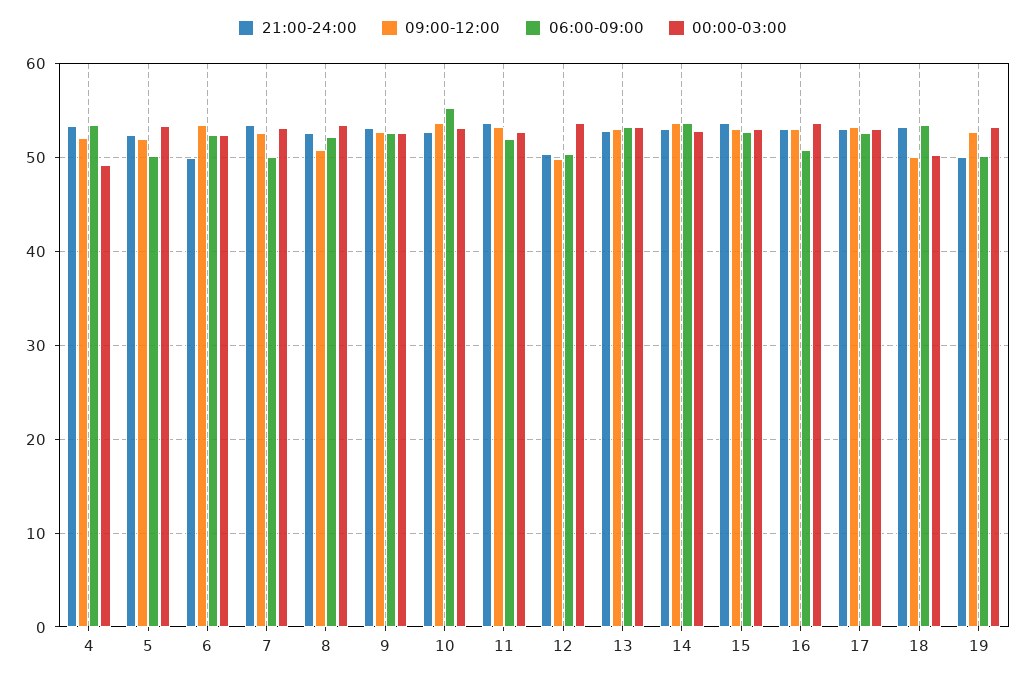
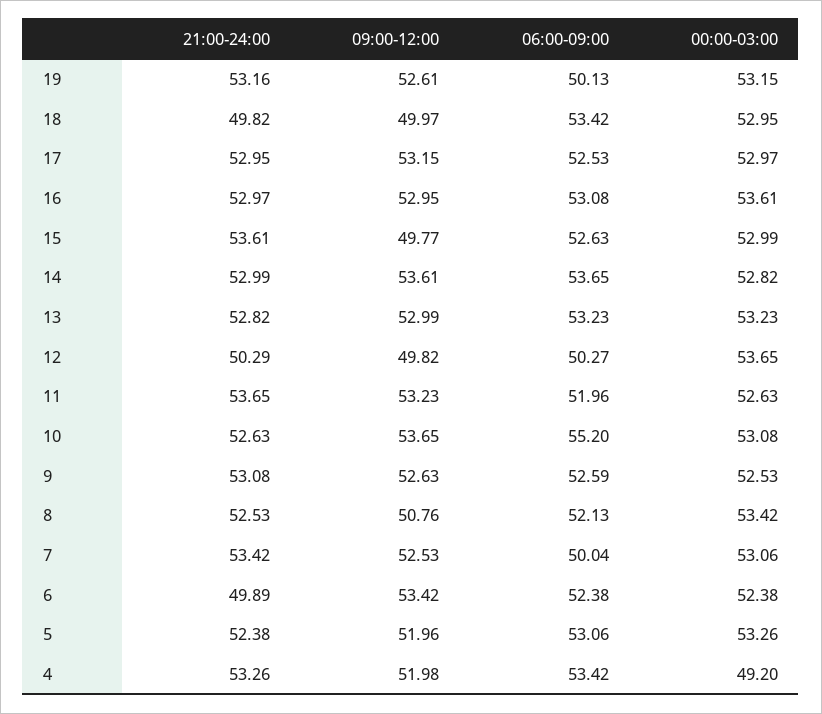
  {
    "21:00-24:00": {
      "4": 53.26,
      "5": 52.38,
      "6": 49.89,
      "7": 53.42,
      "8": 52.53,
      "9": 53.08,
      "10": 52.63,
      "11": 53.65,
      "12": 50.29,
      "13": 52.82,
      "14": 52.99,
      "15": 53.61,
      "16": 52.97,
      "17": 52.95,
-     "18": 53,
+     "18": 49.82,
-     "19": 50
+     "19": 53.16
    },
    "09:00-12:00": {
      "4": 51.98,
      "5": 51.96,
      "6": 53.42,
      "7": 52.53,
      "8": 50.76,
      "9": 52.63,
      "10": 53.65,
      "11": 53.23,
      "12": 49.82,
      "13": 52.99,
      "14": 53.61,
-     "15": 53,
+     "15": 49.77,
      "16": 52.95,
      "17": 53.15,
      "18": 49.97,
      "19": 52.61
    },
    "06:00-09:00": {
      "4": 53.42,
-     "5": 50,
+     "5": 53.06,
      "6": 52.38,
      "7": 50.04,
      "8": 52.13,
      "9": 52.59,
      "10": 55.2,
      "11": 51.96,
      "12": 50.27,
      "13": 53.23,
      "14": 53.65,
      "15": 52.63,
-     "16": 51,
+     "16": 53.08,
      "17": 52.53,
      "18": 53.42,
      "19": 50.13
    },
    "00:00-03:00": {
      "4": 49.2,
      "5": 53.26,
      "6": 52.38,
      "7": 53.06,
      "8": 53.42,
      "9": 52.53,
      "10": 53.08,
      "11": 52.63,
      "12": 53.65,
      "13": 53.23,
      "14": 52.82,
      "15": 52.99,
      "16": 53.61,
      "17": 52.97,
-     "18": 50,
+     "18": 52.95,
      "19": 53.15
    }
  }

